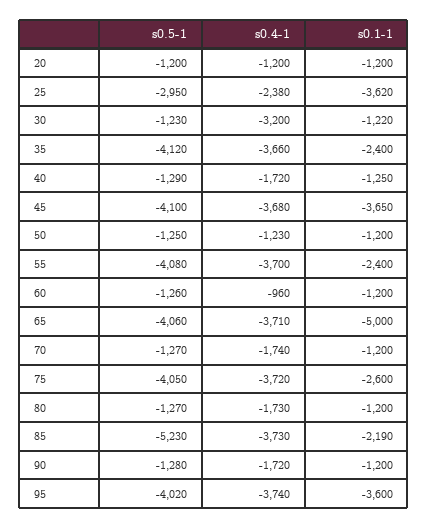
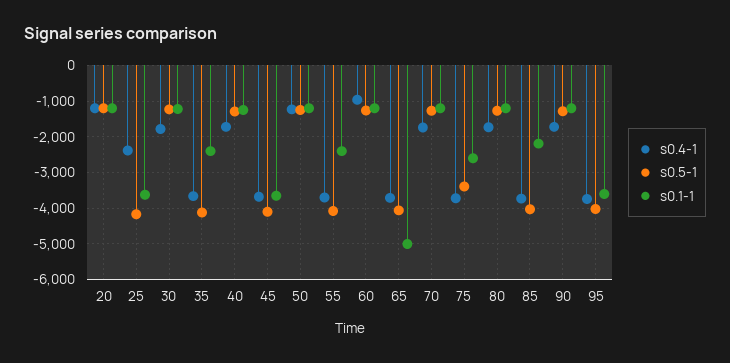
  {
    "s0.5-1": {
      "20": -1200,
-     "25": -2950,
+     "25": -4200,
      "30": -1230,
      "35": -4120,
      "40": -1290,
      "45": -4100,
      "50": -1250,
      "55": -4080,
      "60": -1260,
      "65": -4060,
      "70": -1270,
-     "75": -4050,
+     "75": -3400,
      "80": -1270,
-     "85": -5230,
+     "85": -4000,
      "90": -1280,
      "95": -4020
    },
    "s0.4-1": {
      "20": -1200,
      "25": -2380,
-     "30": -3200,
+     "30": -1800,
      "35": -3660,
      "40": -1720,
      "45": -3680,
      "50": -1230,
      "55": -3700,
      "60": -960,
      "65": -3710,
      "70": -1740,
      "75": -3720,
      "80": -1730,
      "85": -3730,
      "90": -1720,
      "95": -3740
    },
    "s0.1-1": {
      "20": -1200,
      "25": -3620,
      "30": -1220,
      "35": -2400,
      "40": -1250,
      "45": -3650,
      "50": -1200,
      "55": -2400,
      "60": -1200,
      "65": -5000,
      "70": -1200,
      "75": -2600,
      "80": -1200,
      "85": -2190,
      "90": -1200,
      "95": -3600
    }
  }

